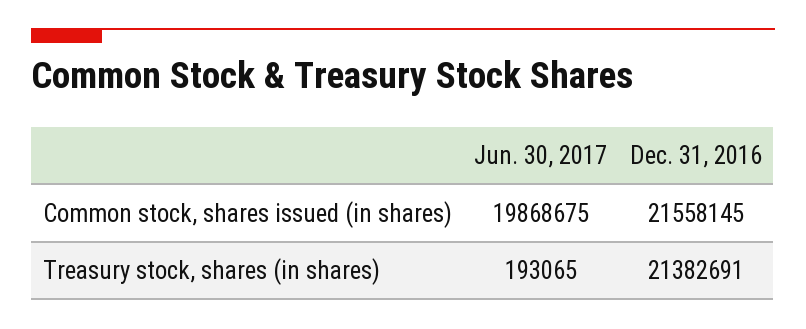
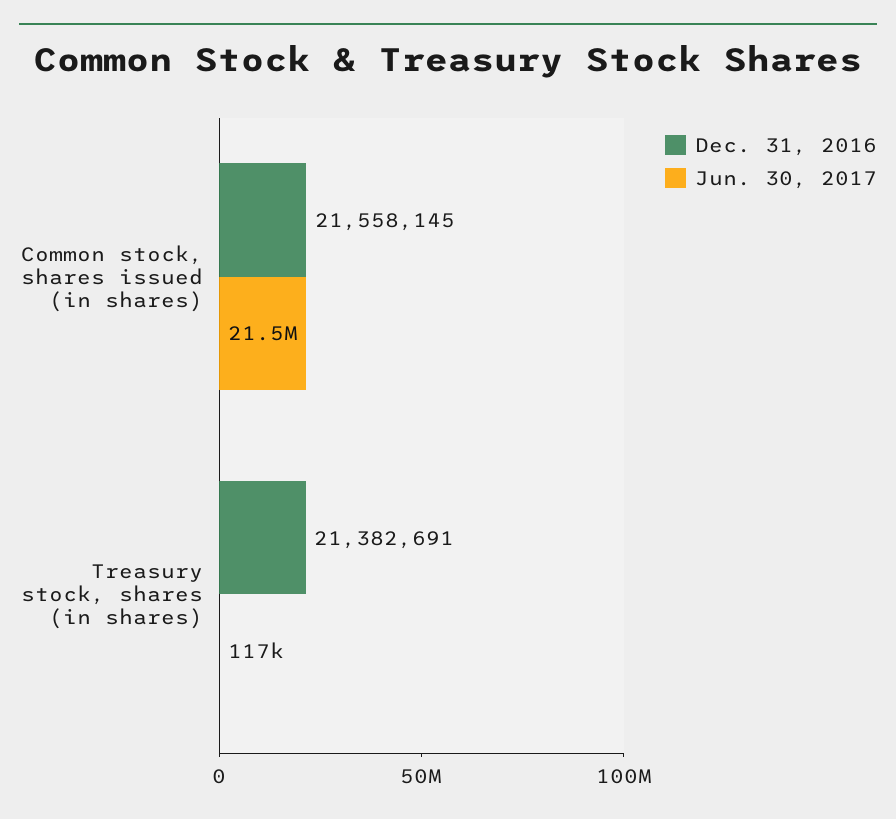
  {
    "Jun. 30, 2017": {
-     "Common stock, shares issued (in shares)": 19868675,
+     "Common stock, shares issued (in shares)": 21500000,
-     "Treasury stock, shares (in shares)": 193065
+     "Treasury stock, shares (in shares)": 117000
    },
    "Dec. 31, 2016": {
      "Common stock, shares issued (in shares)": 21558145,
      "Treasury stock, shares (in shares)": 21382691
    }
  }

